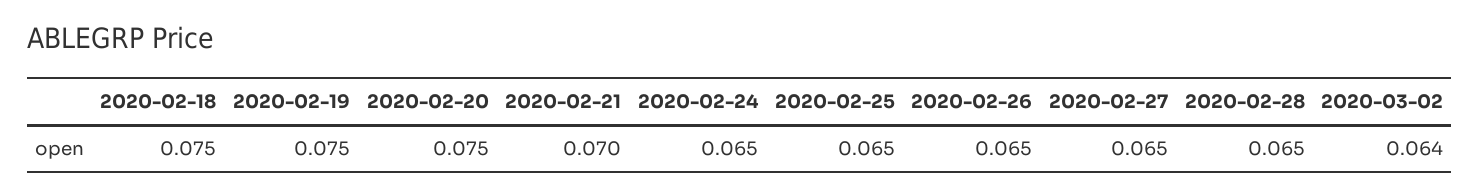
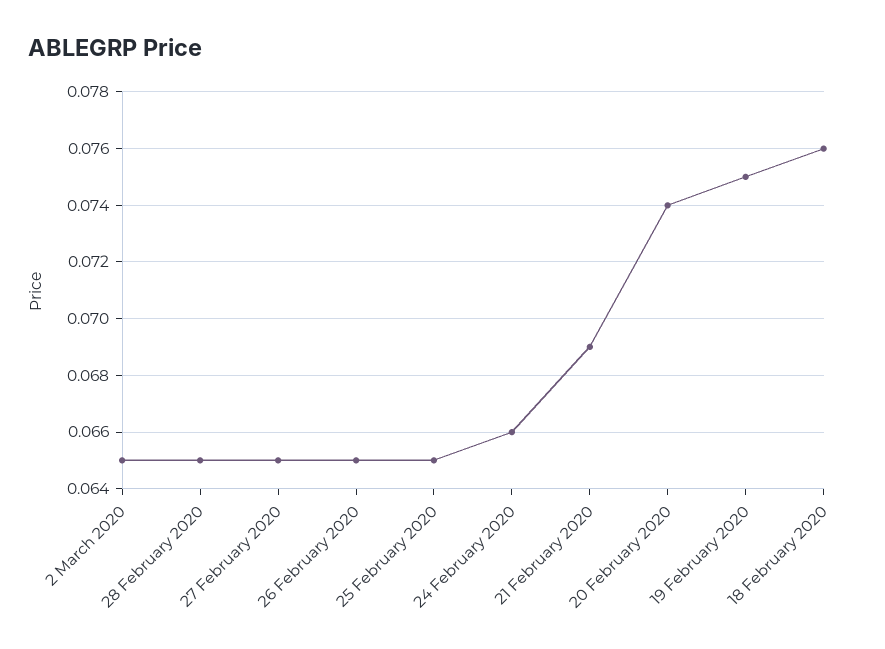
  {
-   "2020-02-18": 0.075,
+   "2020-02-18": 0.076,
    "2020-02-19": 0.075,
-   "2020-02-20": 0.075,
+   "2020-02-20": 0.074,
-   "2020-02-21": 0.07,
+   "2020-02-21": 0.069,
-   "2020-02-24": 0.065,
+   "2020-02-24": 0.066,
    "2020-02-25": 0.065,
    "2020-02-26": 0.065,
    "2020-02-27": 0.065,
    "2020-02-28": 0.065,
-   "2020-03-02": 0.064
+   "2020-03-02": 0.065
  }

